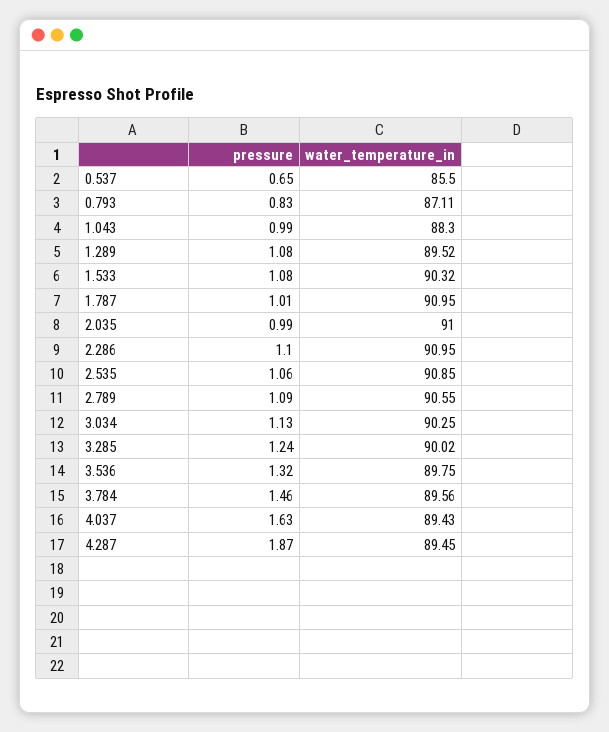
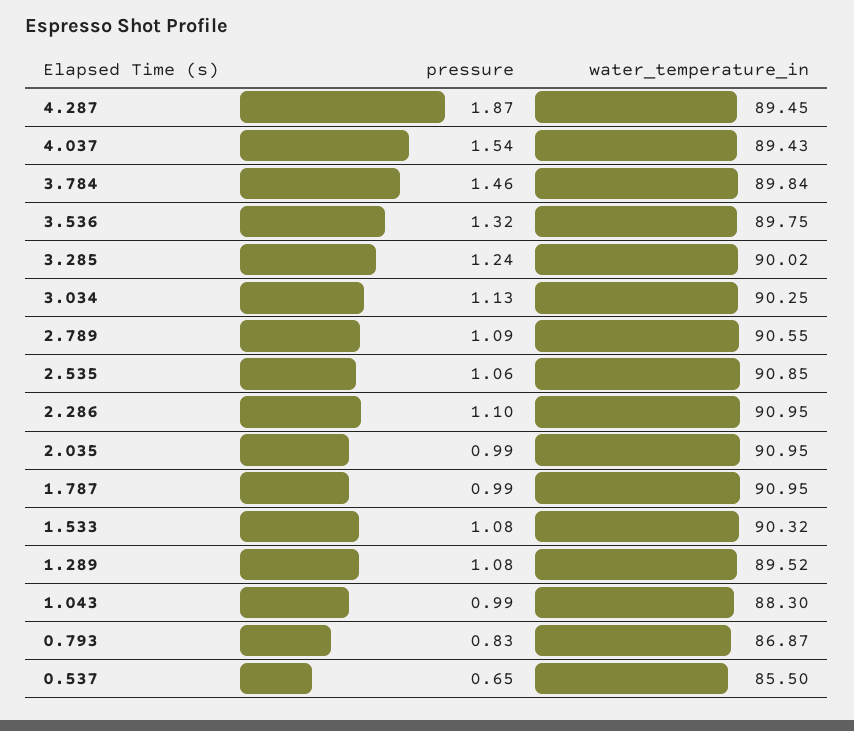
  {
    "pressure": {
      "0.537": 0.65,
      "0.793": 0.83,
      "1.043": 0.99,
      "1.289": 1.08,
      "1.533": 1.08,
-     "1.787": 1.01,
+     "1.787": 0.99,
      "2.035": 0.99,
      "2.286": 1.1,
      "2.535": 1.06,
      "2.789": 1.09,
      "3.034": 1.13,
      "3.285": 1.24,
      "3.536": 1.32,
      "3.784": 1.46,
-     "4.037": 1.63,
+     "4.037": 1.54,
      "4.287": 1.87
    },
    "water_temperature_in": {
      "0.537": 85.5,
-     "0.793": 87.11,
+     "0.793": 86.87,
      "1.043": 88.3,
      "1.289": 89.52,
      "1.533": 90.32,
      "1.787": 90.95,
-     "2.035": 91,
+     "2.035": 90.95,
      "2.286": 90.95,
      "2.535": 90.85,
      "2.789": 90.55,
      "3.034": 90.25,
      "3.285": 90.02,
      "3.536": 89.75,
-     "3.784": 89.56,
+     "3.784": 89.84,
      "4.037": 89.43,
      "4.287": 89.45
    }
  }

